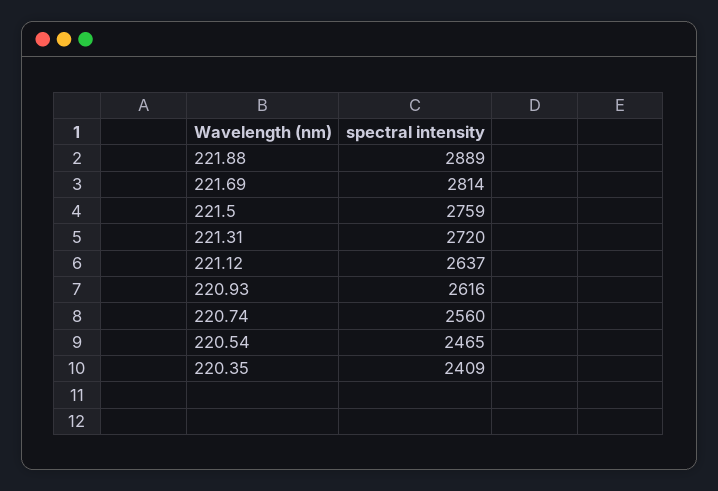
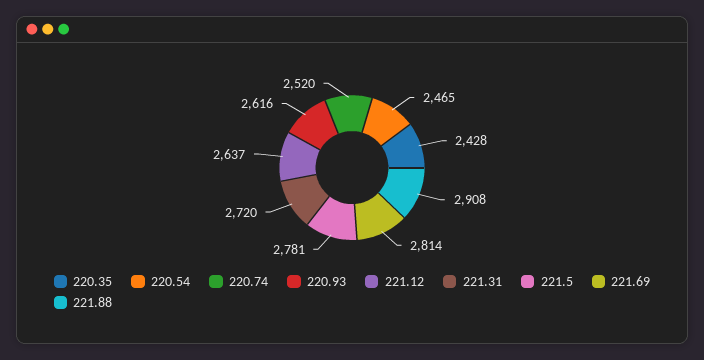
  {
-   "221.88": 2889,
+   "221.88": 2908,
    "221.69": 2814,
-   "221.5": 2759,
+   "221.5": 2781,
    "221.31": 2720,
    "221.12": 2637,
    "220.93": 2616,
-   "220.74": 2560,
+   "220.74": 2520,
    "220.54": 2465,
-   "220.35": 2409
+   "220.35": 2428
  }

